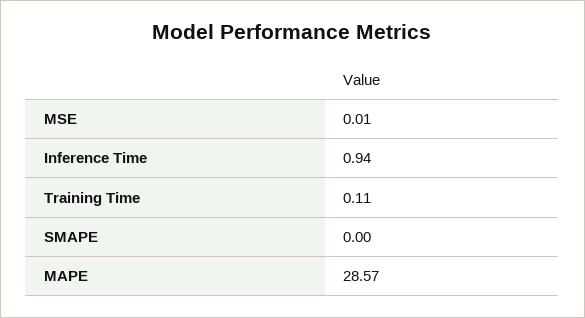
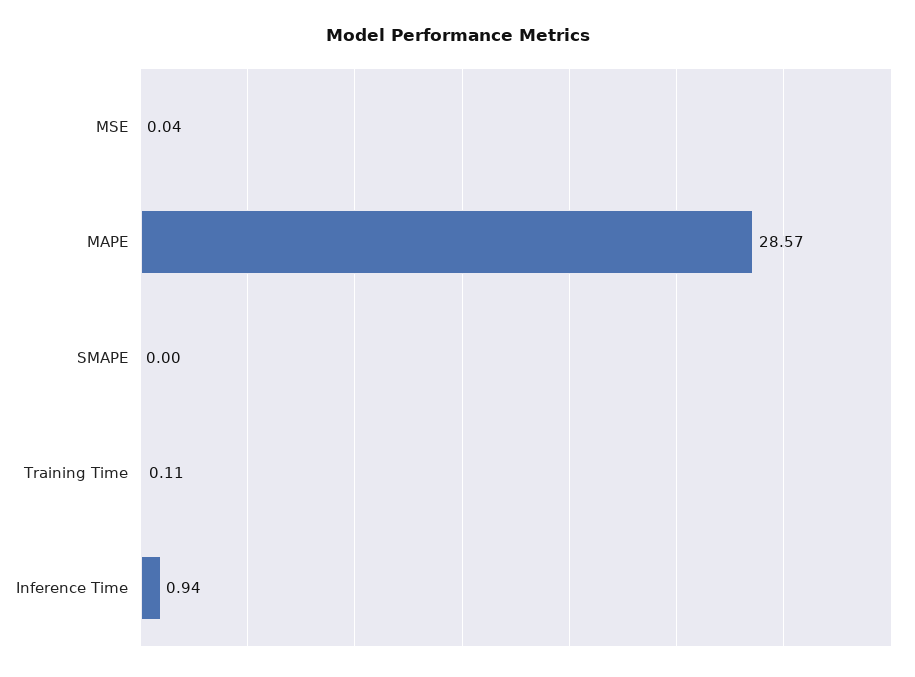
  {
-   "MSE": 0.01,
+   "MSE": 0.04,
    "Inference Time": 0.94,
    "Training Time": 0.11,
    "SMAPE": 0,
    "MAPE": 28.57
  }

